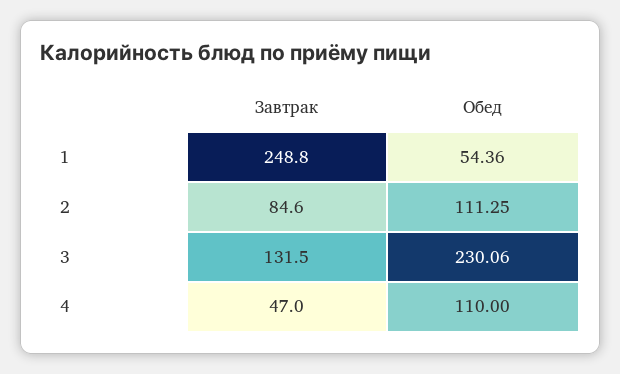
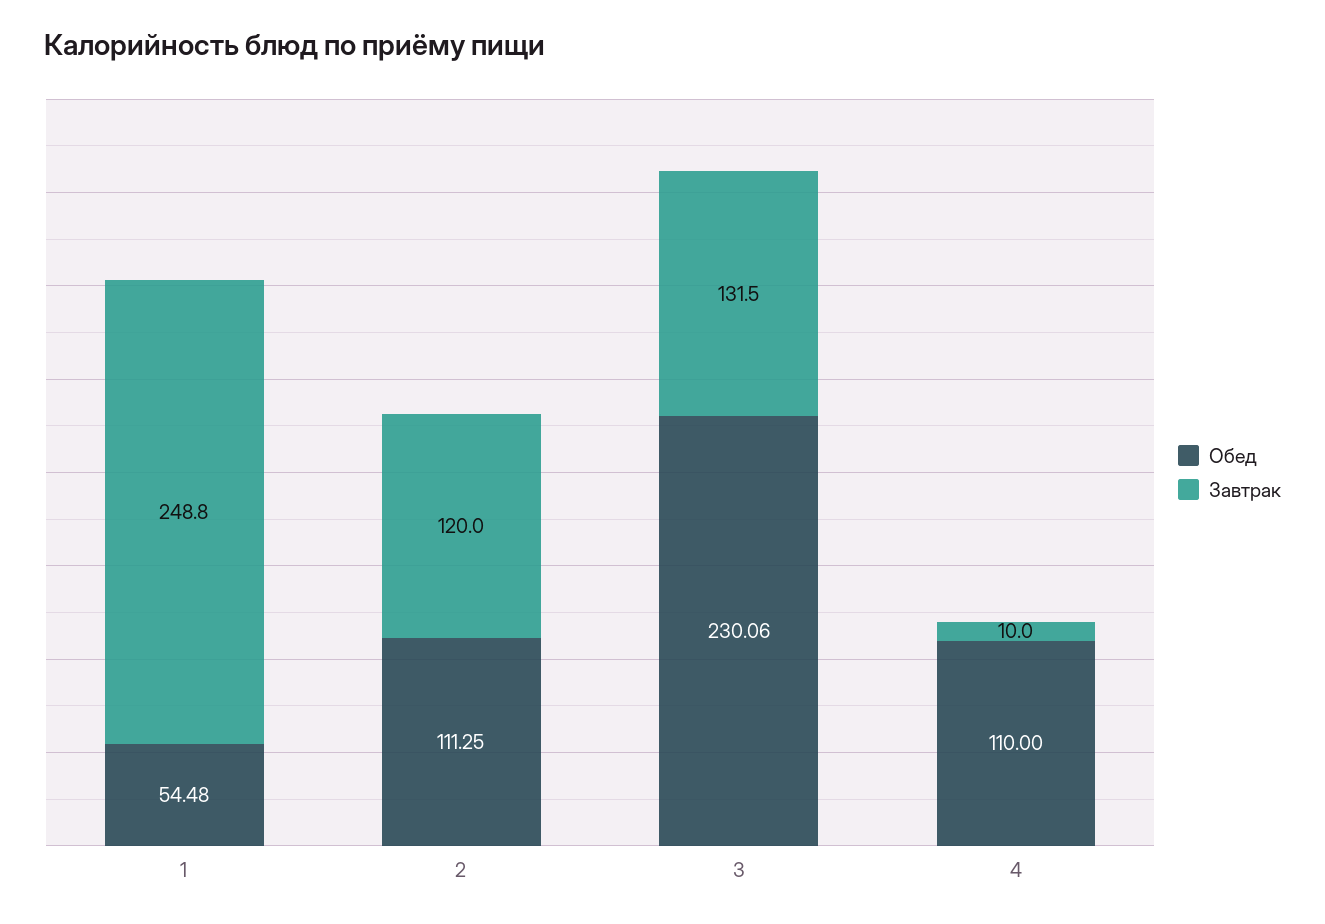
  {
    "Завтрак": {
      "1": 248.8,
-     "2": 84.6,
+     "2": 120,
      "3": 131.5,
-     "4": 47
+     "4": 10
    },
    "Обед": {
-     "1": 54.36,
+     "1": 54.48,
      "2": 111.25,
      "3": 230.06,
      "4": 110
    }
  }

